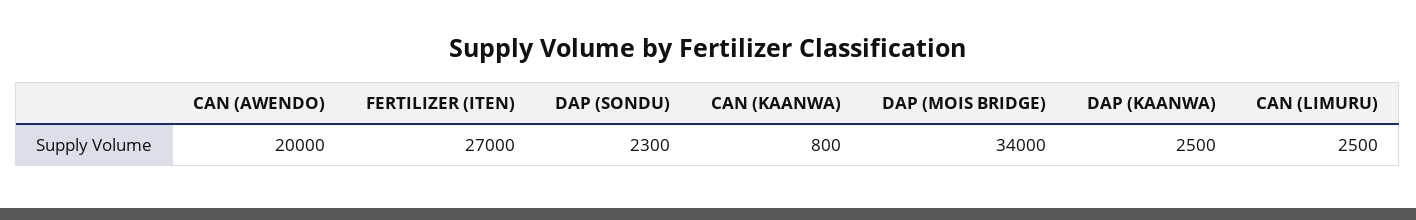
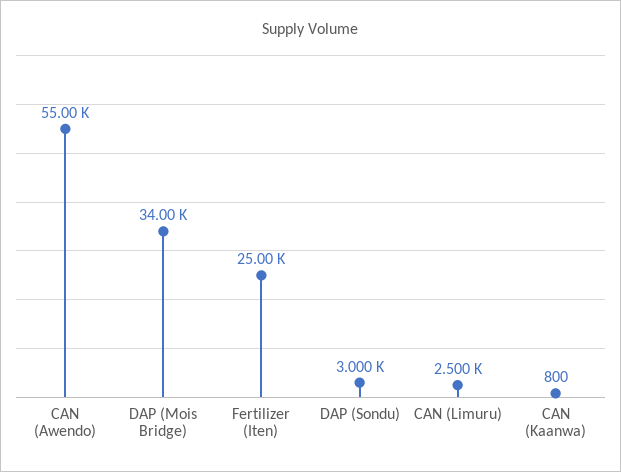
  {
-   "CAN (AWENDO)": 20000,
+   "CAN (AWENDO)": 55000,
-   "FERTILIZER (ITEN)": 27000,
+   "FERTILIZER (ITEN)": 25000,
-   "DAP (SONDU)": 2300,
+   "DAP (SONDU)": 3000,
    "CAN (KAANWA)": 800,
    "DAP (MOIS BRIDGE)": 34000,
-   "DAP (KAANWA)": 2500,
    "CAN (LIMURU)": 2500
  }

